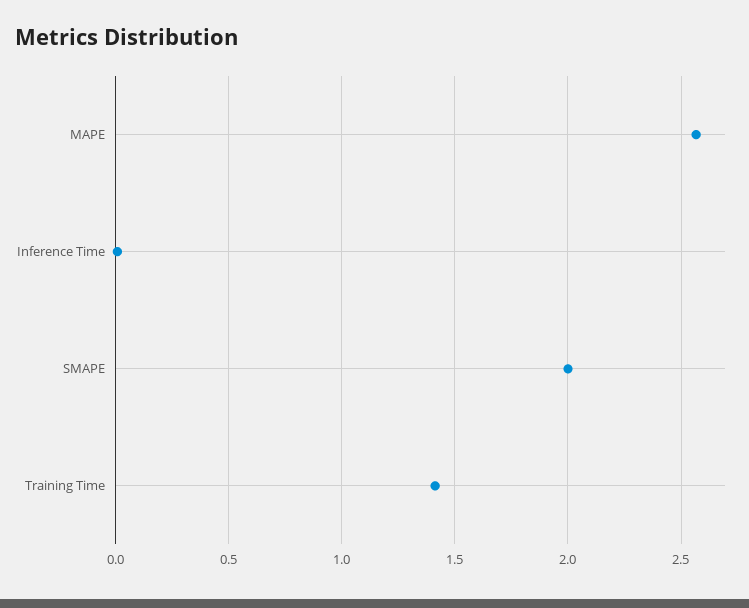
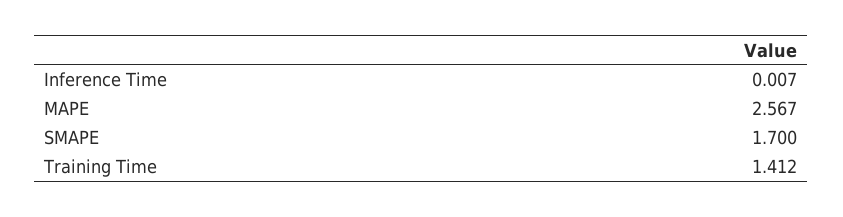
  {
    "MAPE": 2.567,
    "Inference Time": 0.007,
-   "SMAPE": 2,
+   "SMAPE": 1.7,
    "Training Time": 1.412
  }

